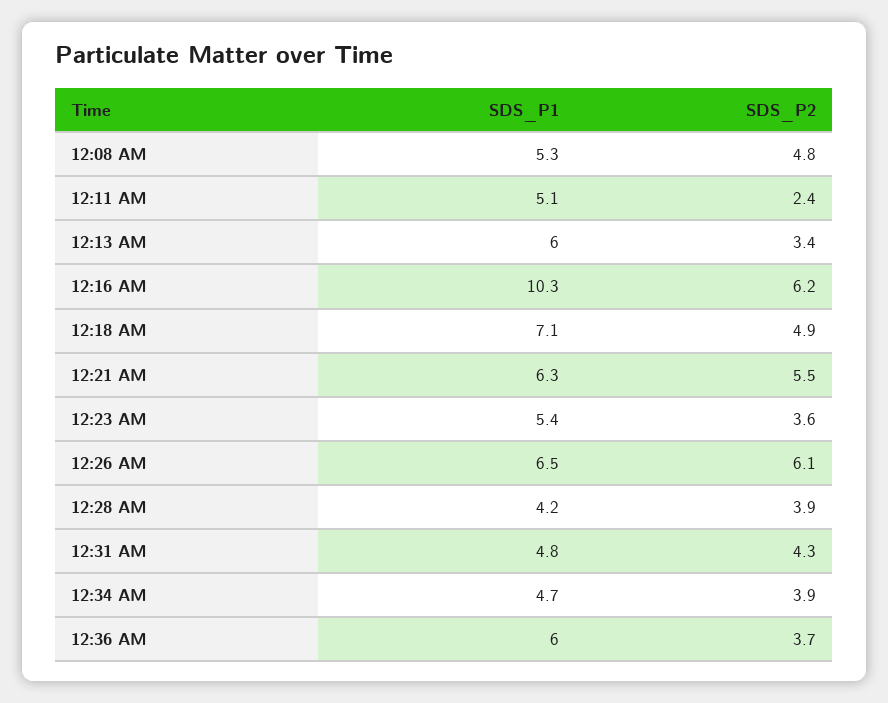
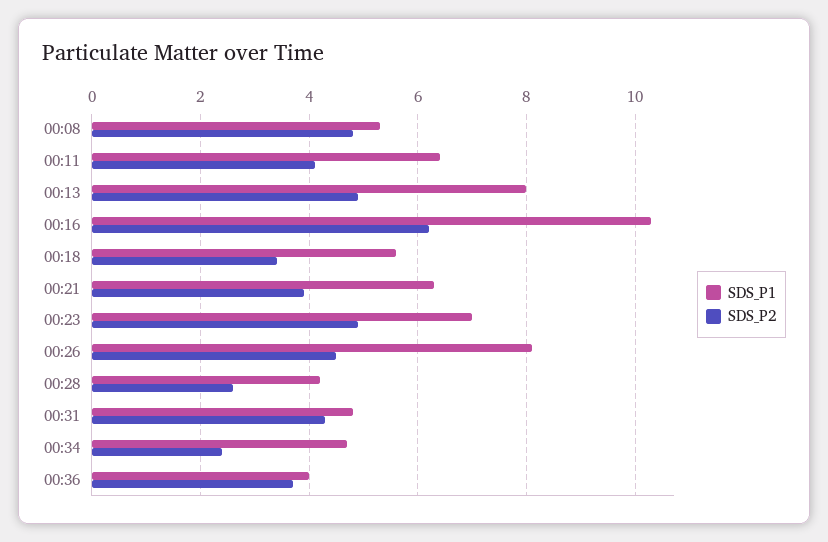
  {
    "SDS_P1": {
      "12:08 AM": 5.3,
-     "12:11 AM": 5.1,
+     "12:11 AM": 6.5,
-     "12:13 AM": 6,
+     "12:13 AM": 8,
      "12:16 AM": 10.3,
-     "12:18 AM": 7.1,
+     "12:18 AM": 5.5,
      "12:21 AM": 6.3,
-     "12:23 AM": 5.4,
+     "12:23 AM": 7,
-     "12:26 AM": 6.5,
+     "12:26 AM": 8,
      "12:28 AM": 4.2,
      "12:31 AM": 4.8,
      "12:34 AM": 4.7,
-     "12:36 AM": 6
+     "12:36 AM": 4
    },
    "SDS_P2": {
      "12:08 AM": 4.8,
-     "12:11 AM": 2.4,
+     "12:11 AM": 4,
-     "12:13 AM": 3.4,
+     "12:13 AM": 5,
      "12:16 AM": 6.2,
-     "12:18 AM": 4.9,
+     "12:18 AM": 3.5,
-     "12:21 AM": 5.5,
+     "12:21 AM": 4,
-     "12:23 AM": 3.6,
+     "12:23 AM": 5,
-     "12:26 AM": 6.1,
+     "12:26 AM": 4.5,
-     "12:28 AM": 3.9,
+     "12:28 AM": 2.5,
      "12:31 AM": 4.3,
-     "12:34 AM": 3.9,
+     "12:34 AM": 2.5,
      "12:36 AM": 3.7
    }
  }

